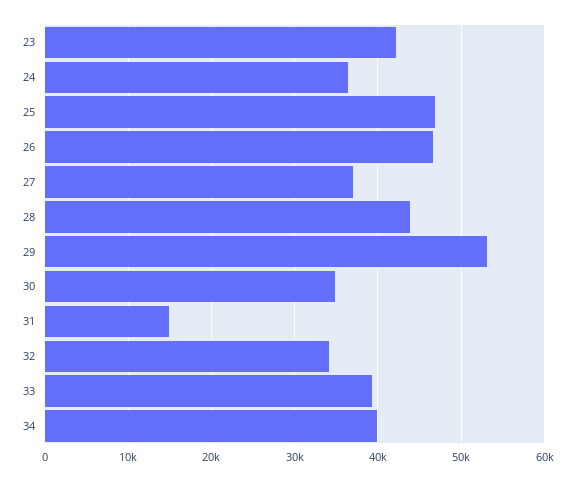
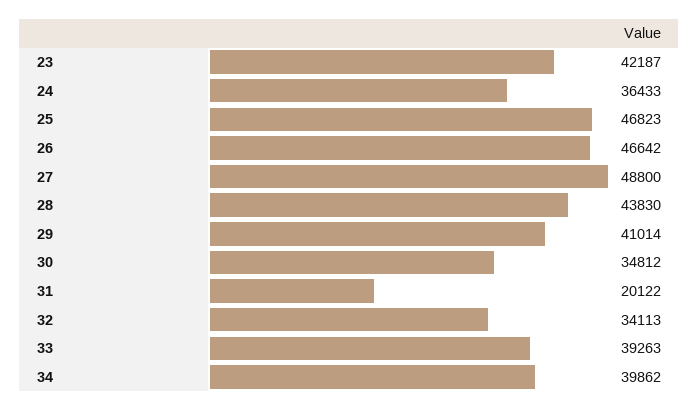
  {
    "23": 42187,
    "24": 36433,
    "25": 46823,
    "26": 46642,
-   "27": 37000,
+   "27": 48800,
    "28": 43830,
-   "29": 53000,
+   "29": 41014,
    "30": 34812,
-   "31": 15000,
+   "31": 20122,
    "32": 34113,
    "33": 39263,
    "34": 39862
  }

